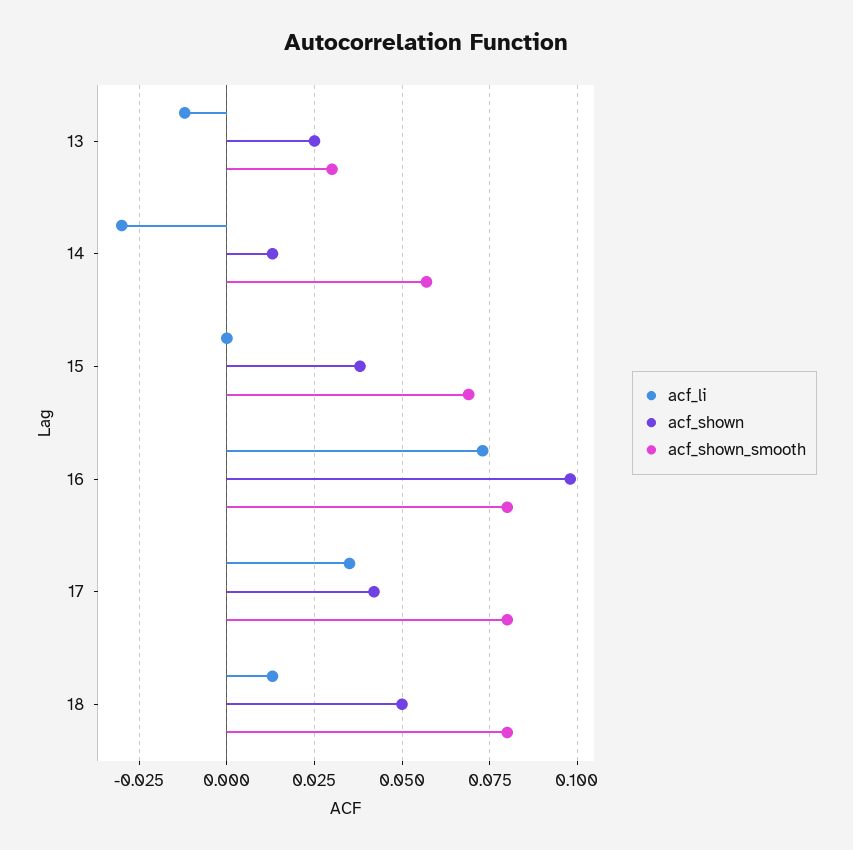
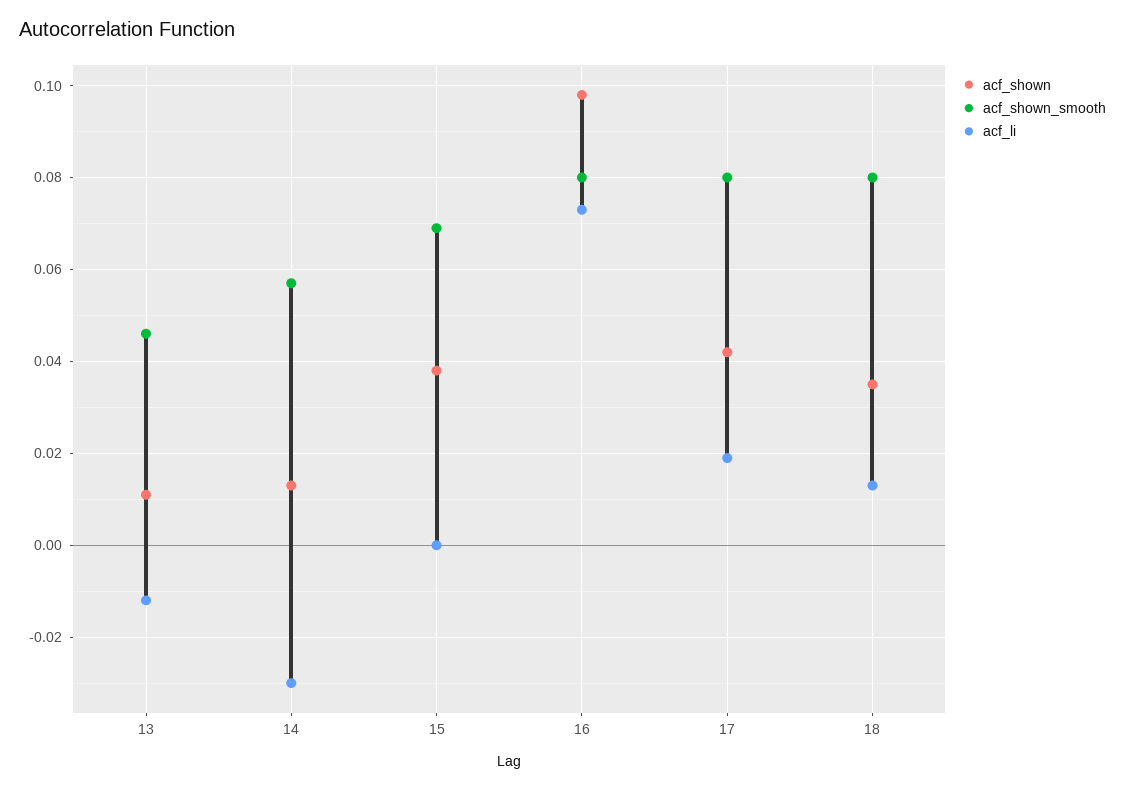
  {
    "acf_li": {
      "13": -0.01,
      "14": -0.03,
      "15": 0,
      "16": 0.075,
-     "17": 0.035,
+     "17": 0.02,
      "18": 0.015
    },
    "acf_shown": {
-     "13": 0.025,
+     "13": 0.01,
      "14": 0.015,
      "15": 0.04,
      "16": 0.1,
      "17": 0.04,
-     "18": 0.05
+     "18": 0.035
    },
    "acf_shown_smooth": {
-     "13": 0.03,
+     "13": 0.045,
      "14": 0.055,
      "15": 0.07,
      "16": 0.08,
      "17": 0.08,
      "18": 0.08
    }
  }

